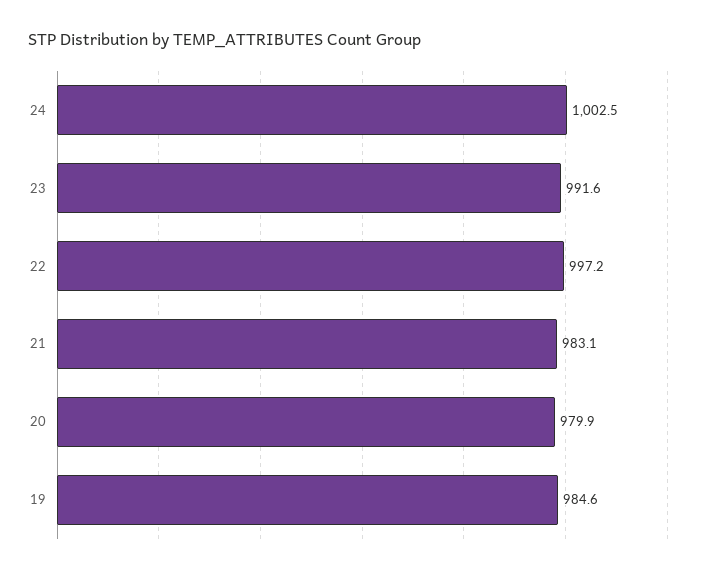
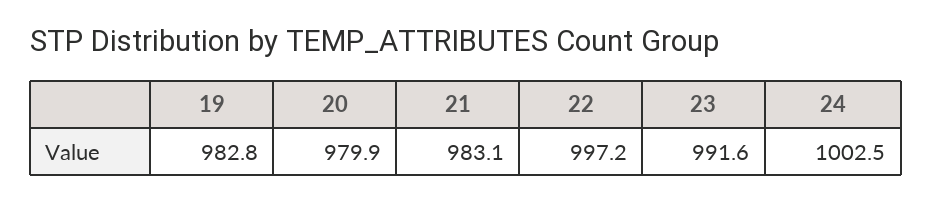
  {
    "24": 1002.5,
    "23": 991.6,
    "22": 997.2,
    "21": 983.1,
    "20": 979.9,
-   "19": 984.6
+   "19": 982.8
  }

